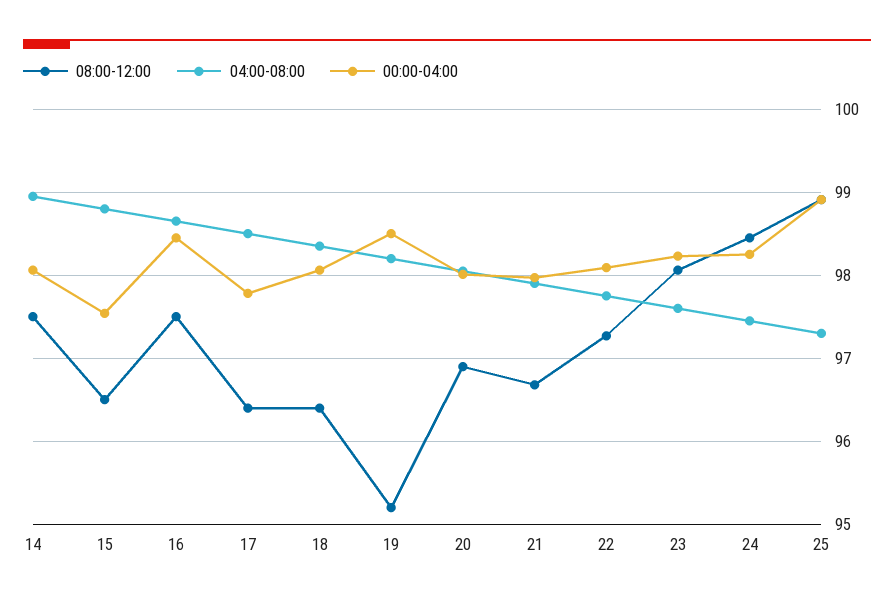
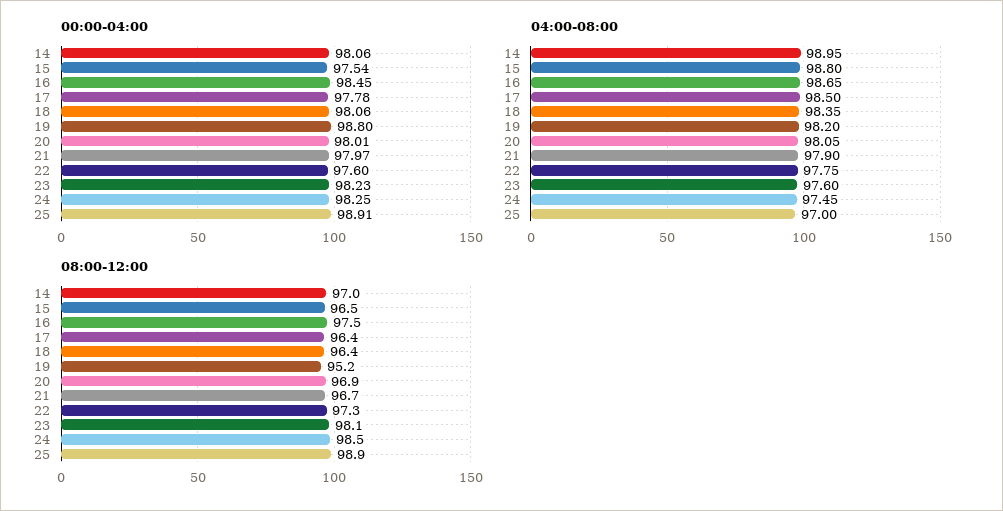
  {
    "08:00-12:00": {
-     "14": 97.5,
+     "14": 97,
      "15": 96.5,
      "16": 97.5,
      "17": 96.4,
      "18": 96.4,
      "19": 95.2,
      "20": 96.9,
      "21": 96.7,
      "22": 97.3,
      "23": 98.1,
      "24": 98.5,
      "25": 98.9
    },
    "04:00-08:00": {
      "14": 98.95,
      "15": 98.8,
      "16": 98.65,
      "17": 98.5,
      "18": 98.35,
      "19": 98.2,
      "20": 98.05,
      "21": 97.9,
      "22": 97.75,
      "23": 97.6,
      "24": 97.45,
-     "25": 97.3
+     "25": 97
    },
    "00:00-04:00": {
      "14": 98.06,
      "15": 97.54,
      "16": 98.45,
      "17": 97.78,
      "18": 98.06,
-     "19": 98.5,
+     "19": 98.8,
      "20": 98.01,
      "21": 97.97,
-     "22": 98.1,
+     "22": 97.6,
      "23": 98.23,
      "24": 98.25,
      "25": 98.91
    }
  }

